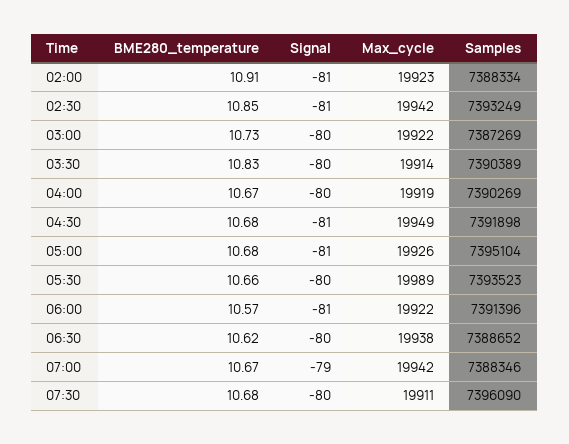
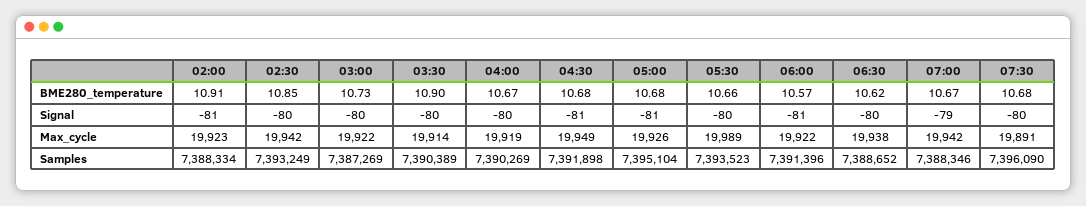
  {
    "BME280_temperature": {
      "02:00": 10.91,
      "02:30": 10.85,
      "03:00": 10.73,
-     "03:30": 10.83,
+     "03:30": 10.9,
      "04:00": 10.67,
      "04:30": 10.68,
      "05:00": 10.68,
      "05:30": 10.66,
      "06:00": 10.57,
      "06:30": 10.62,
      "07:00": 10.67,
      "07:30": 10.68
    },
    "Signal": {
      "02:00": -81,
-     "02:30": -81,
+     "02:30": -80,
      "03:00": -80,
      "03:30": -80,
      "04:00": -80,
      "04:30": -81,
      "05:00": -81,
      "05:30": -80,
      "06:00": -81,
      "06:30": -80,
      "07:00": -79,
      "07:30": -80
    },
    "Max_cycle": {
      "02:00": 19923,
      "02:30": 19942,
      "03:00": 19922,
      "03:30": 19914,
      "04:00": 19919,
      "04:30": 19949,
      "05:00": 19926,
      "05:30": 19989,
      "06:00": 19922,
      "06:30": 19938,
      "07:00": 19942,
-     "07:30": 19911
+     "07:30": 19891
    },
    "Samples": {
      "02:00": 7388334,
      "02:30": 7393249,
      "03:00": 7387269,
      "03:30": 7390389,
      "04:00": 7390269,
      "04:30": 7391898,
      "05:00": 7395104,
      "05:30": 7393523,
      "06:00": 7391396,
      "06:30": 7388652,
      "07:00": 7388346,
      "07:30": 7396090
    }
  }

